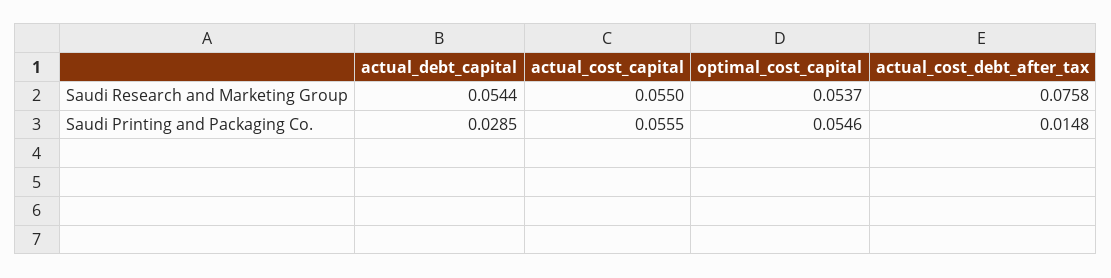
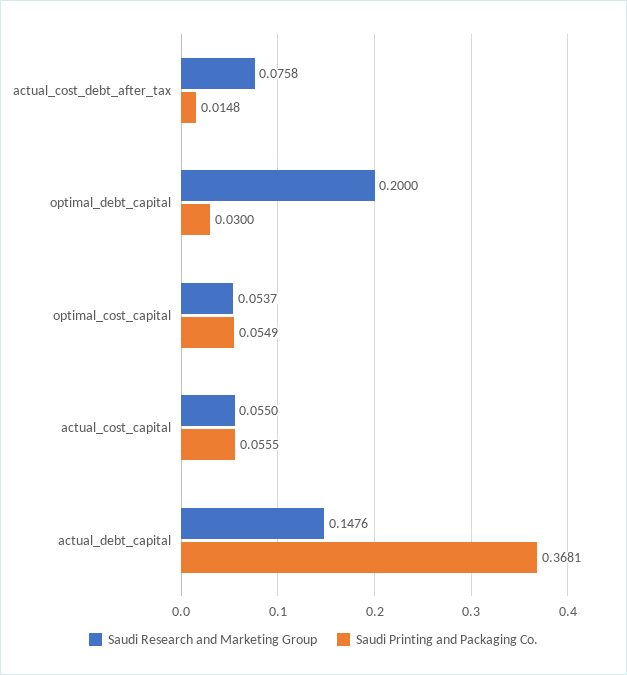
  {
    "Saudi Research and Marketing Group": {
-     "actual_debt_capital": 0.0544,
+     "actual_debt_capital": 0.1476,
      "actual_cost_capital": 0.055,
      "optimal_cost_capital": 0.0537,
-     "actual_cost_debt_after_tax": 0.0758
+     "actual_cost_debt_after_tax": 0.0758,
+     "optimal_debt_capital": 0.2
    },
    "Saudi Printing and Packaging Co.": {
-     "actual_debt_capital": 0.0285,
+     "actual_debt_capital": 0.3681,
      "actual_cost_capital": 0.0555,
-     "optimal_cost_capital": 0.0546,
+     "optimal_cost_capital": 0.0549,
-     "actual_cost_debt_after_tax": 0.0148
+     "actual_cost_debt_after_tax": 0.0148,
+     "optimal_debt_capital": 0.03
    }
  }

